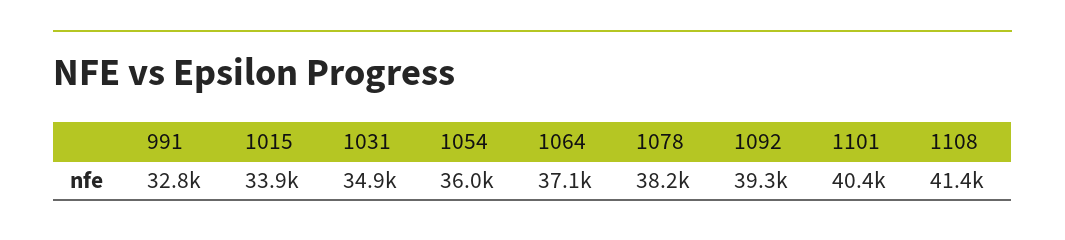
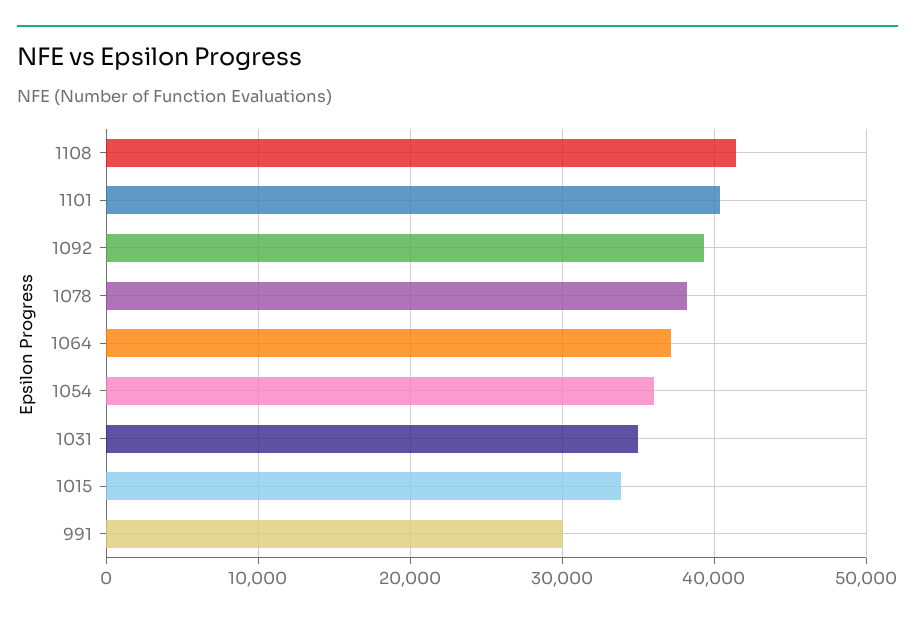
  {
-   "991": 32800,
+   "991": 30000,
    "1015": 33900,
    "1031": 34900,
    "1054": 36000,
    "1064": 37100,
    "1078": 38200,
    "1092": 39300,
    "1101": 40400,
    "1108": 41400
  }

